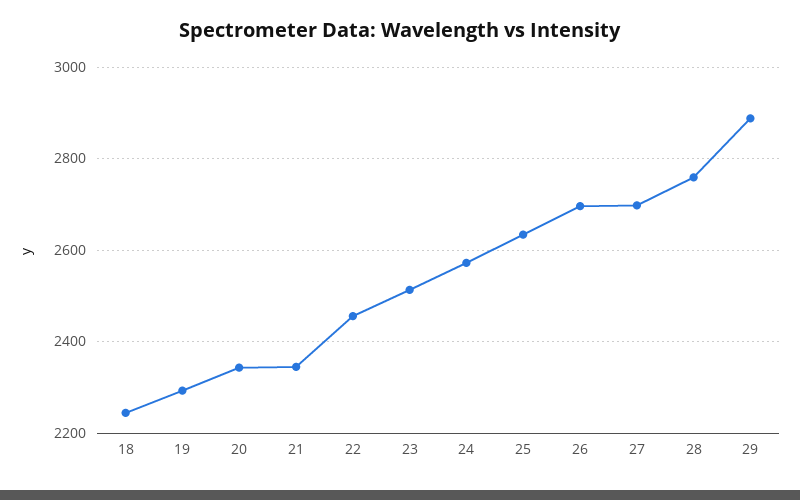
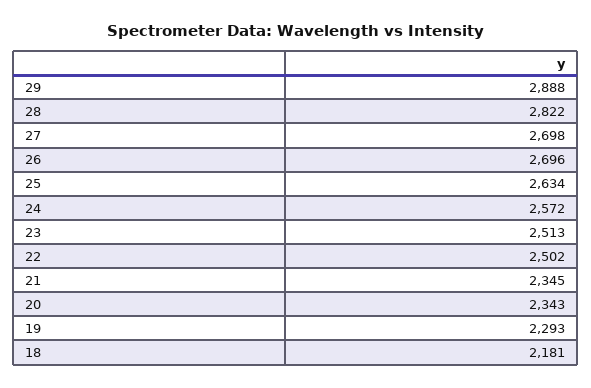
  {
-   "18": 2240,
+   "18": 2181,
    "19": 2293,
    "20": 2343,
    "21": 2345,
-   "22": 2460,
+   "22": 2502,
    "23": 2513,
    "24": 2572,
    "25": 2634,
    "26": 2696,
    "27": 2698,
-   "28": 2760,
+   "28": 2822,
    "29": 2888
  }

